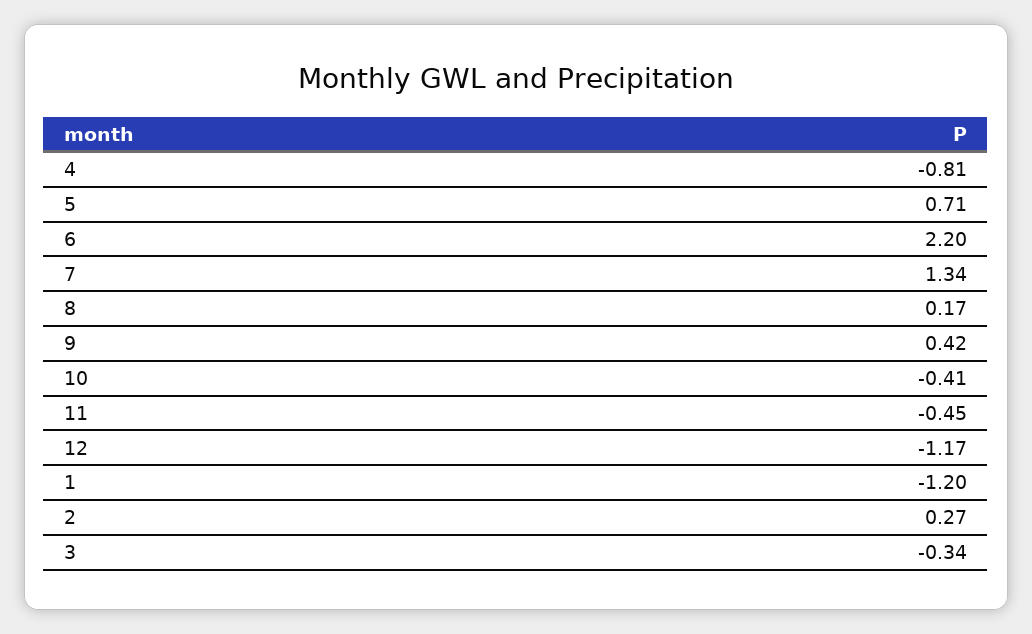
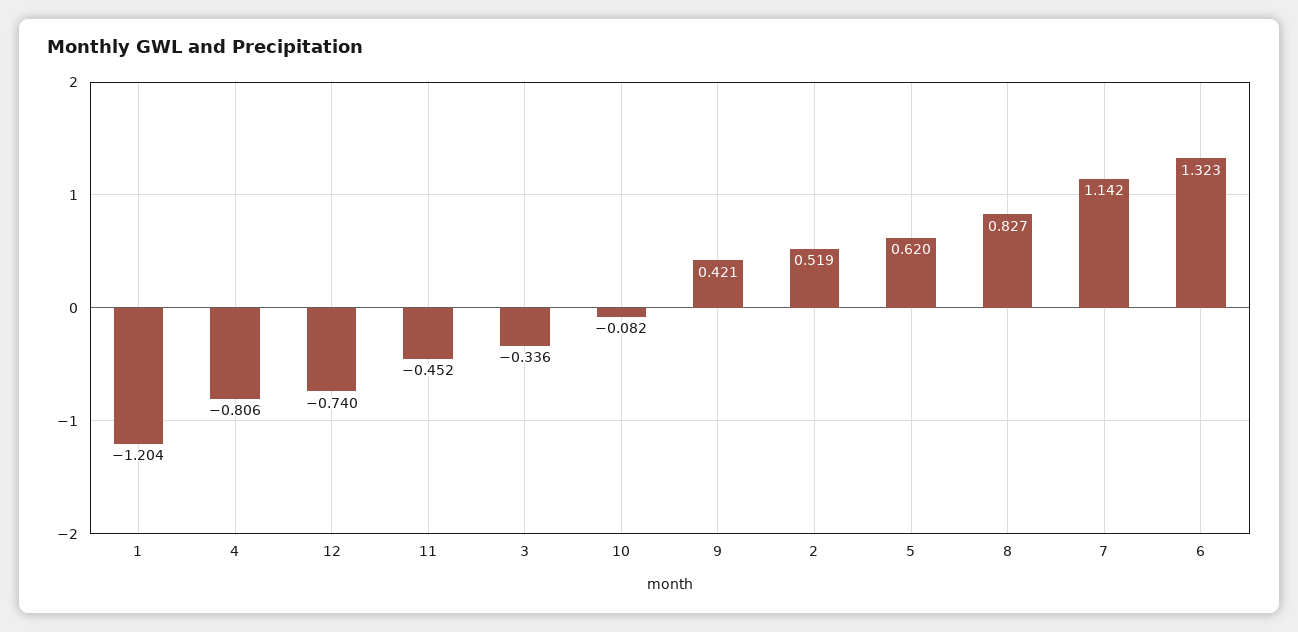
  {
    "4": -0.806,
-   "5": 0.71,
+   "5": 0.62,
-   "6": 2.2,
+   "6": 1.323,
-   "7": 1.34,
+   "7": 1.142,
-   "8": 0.17,
+   "8": 0.827,
    "9": 0.421,
-   "10": -0.41,
+   "10": -0.082,
    "11": -0.452,
-   "12": -1.17,
+   "12": -0.74,
    "1": -1.204,
-   "2": 0.27,
+   "2": 0.519,
    "3": -0.336
  }

